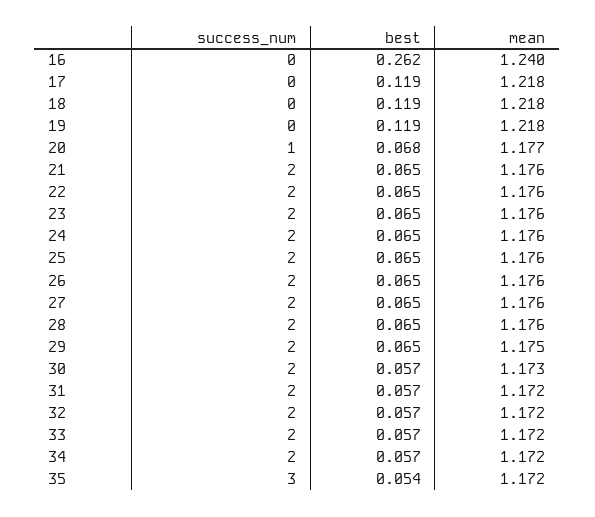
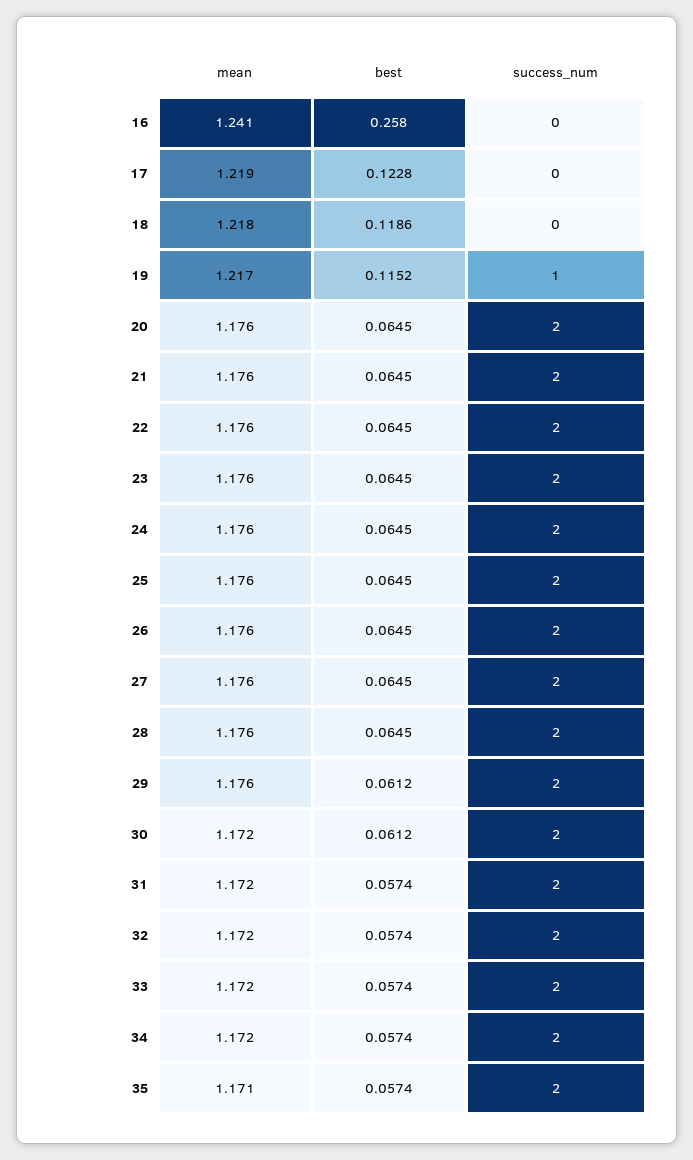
  {
    "success_num": {
      "16": 0,
      "17": 0,
      "18": 0,
-     "19": 0,
+     "19": 1,
-     "20": 1,
+     "20": 2,
      "21": 2,
      "22": 2,
      "23": 2,
      "24": 2,
      "25": 2,
      "26": 2,
      "27": 2,
      "28": 2,
      "29": 2,
      "30": 2,
      "31": 2,
      "32": 2,
      "33": 2,
      "34": 2,
-     "35": 3
+     "35": 2
    },
    "best": {
-     "16": 0.262,
+     "16": 0.258,
-     "17": 0.119,
+     "17": 0.1228,
      "18": 0.1186,
-     "19": 0.119,
+     "19": 0.1152,
-     "20": 0.068,
+     "20": 0.0645,
      "21": 0.0645,
      "22": 0.0645,
      "23": 0.0645,
      "24": 0.0645,
      "25": 0.0645,
      "26": 0.0645,
      "27": 0.0645,
      "28": 0.0645,
-     "29": 0.065,
+     "29": 0.0612,
-     "30": 0.057,
+     "30": 0.0612,
      "31": 0.0574,
      "32": 0.0574,
      "33": 0.0574,
      "34": 0.0574,
-     "35": 0.054
+     "35": 0.0574
    },
    "mean": {
-     "16": 1.24,
+     "16": 1.241,
-     "17": 1.218,
+     "17": 1.219,
      "18": 1.218,
-     "19": 1.218,
+     "19": 1.217,
-     "20": 1.177,
+     "20": 1.176,
      "21": 1.176,
      "22": 1.176,
      "23": 1.176,
      "24": 1.176,
      "25": 1.176,
      "26": 1.176,
      "27": 1.176,
      "28": 1.176,
-     "29": 1.175,
+     "29": 1.176,
-     "30": 1.173,
+     "30": 1.172,
      "31": 1.172,
      "32": 1.172,
      "33": 1.172,
      "34": 1.172,
-     "35": 1.172
+     "35": 1.171
    }
  }

